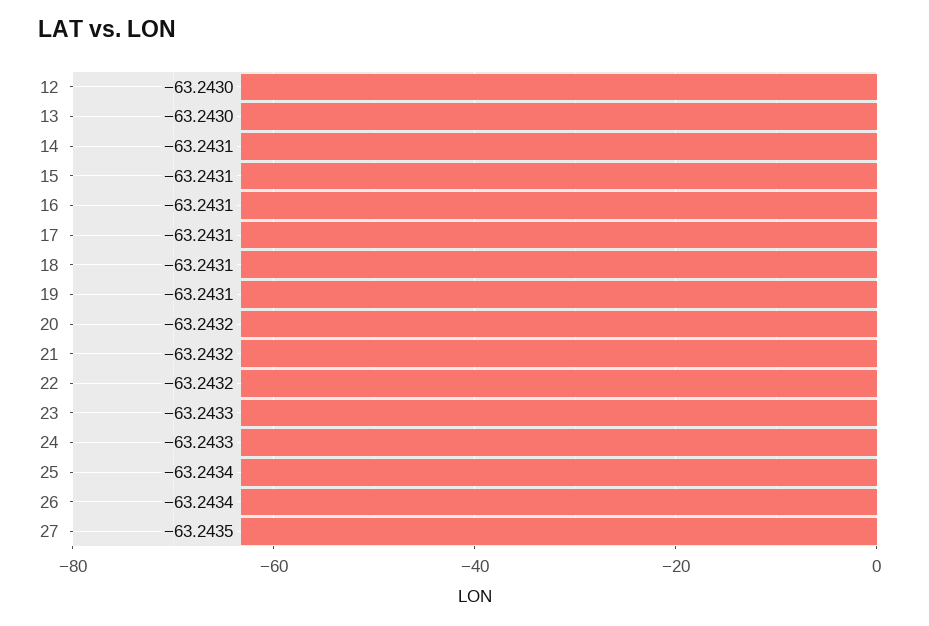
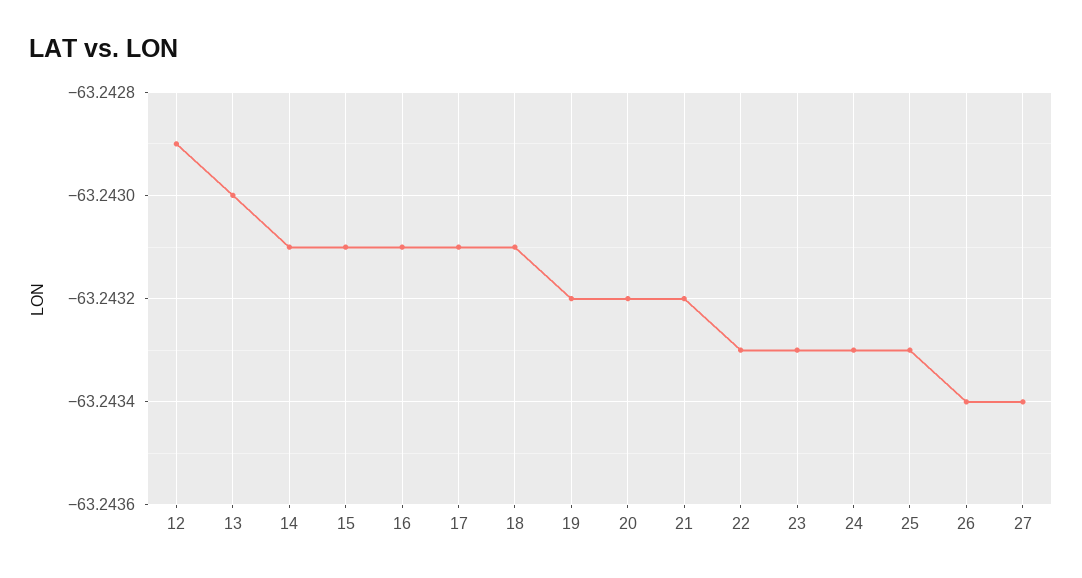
  {
-   "12": -63.243,
+   "12": -63.2429,
    "13": -63.243,
    "14": -63.2431,
    "15": -63.2431,
    "16": -63.2431,
    "17": -63.2431,
    "18": -63.2431,
-   "19": -63.2431,
+   "19": -63.2432,
    "20": -63.2432,
    "21": -63.2432,
-   "22": -63.2432,
+   "22": -63.2433,
    "23": -63.2433,
    "24": -63.2433,
-   "25": -63.2434,
+   "25": -63.2433,
    "26": -63.2434,
-   "27": -63.2435
+   "27": -63.2434
  }

